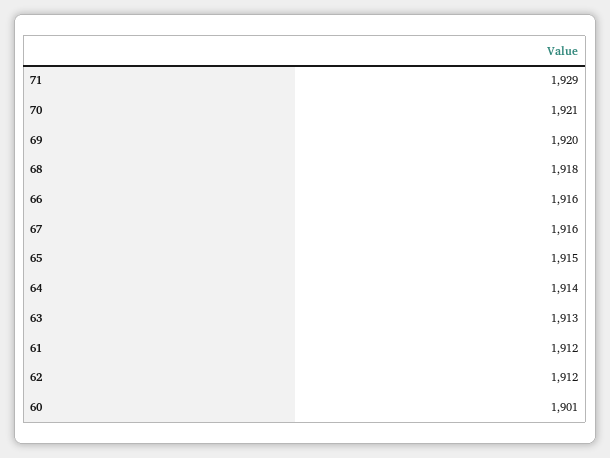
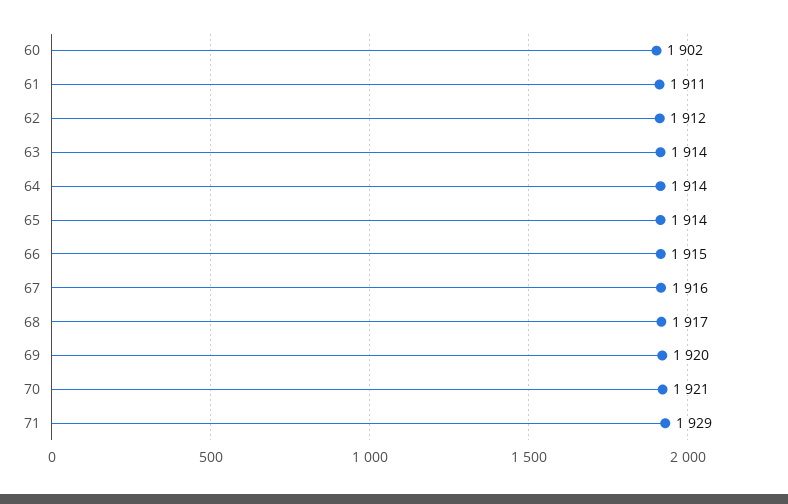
  {
    "71": 1929,
    "70": 1921,
    "69": 1920,
-   "68": 1918,
+   "68": 1917,
-   "66": 1916,
+   "66": 1915,
    "67": 1916,
-   "65": 1915,
+   "65": 1914,
    "64": 1914,
-   "63": 1913,
+   "63": 1914,
-   "61": 1912,
+   "61": 1911,
    "62": 1912,
-   "60": 1901
+   "60": 1902
  }

